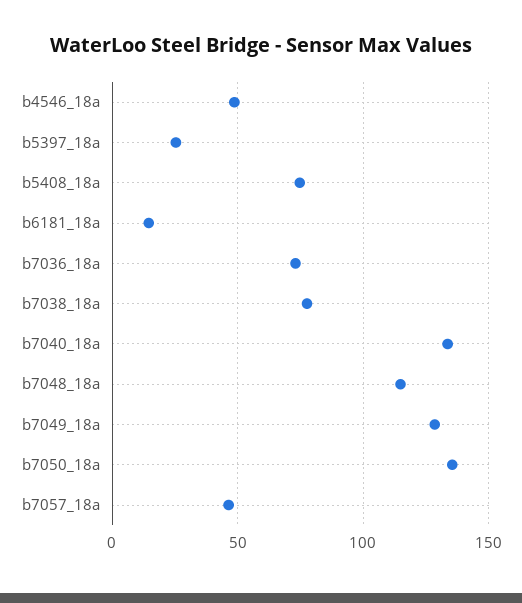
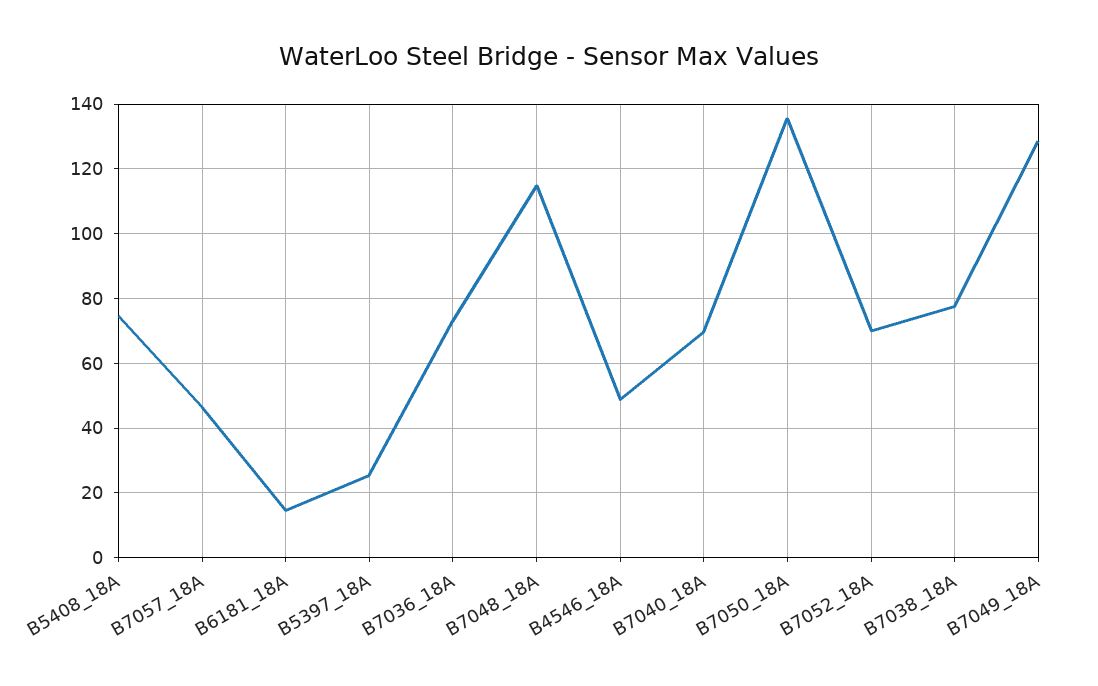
  {
    "b4546_18a": 48,
    "b5397_18a": 26,
    "b5408_18a": 74,
    "b6181_18a": 14,
    "b7036_18a": 74,
    "b7038_18a": 78,
-   "b7040_18a": 135,
+   "b7040_18a": 70,
    "b7048_18a": 114,
    "b7049_18a": 128,
    "b7050_18a": 136,
-   "b7057_18a": 46
+   "b7057_18a": 46,
+   "B7052_18A": 70
  }

